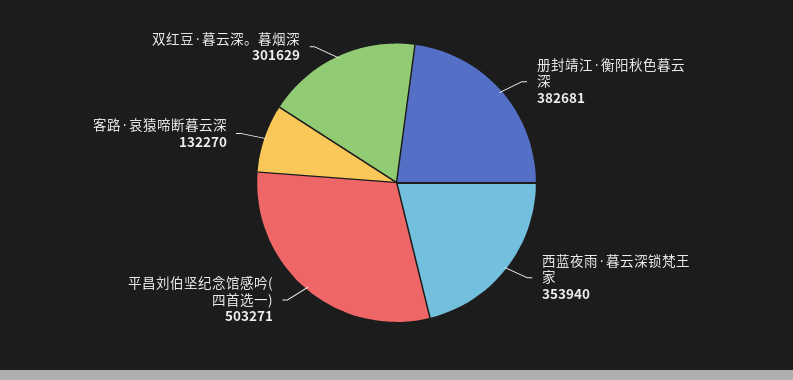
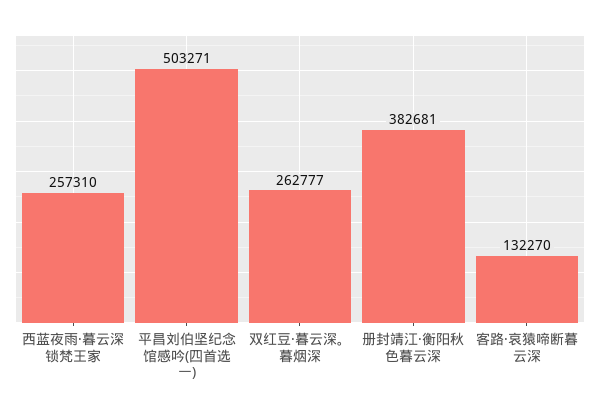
  {
    "册封靖江·衡阳秋色暮云深": 382681,
-   "西蓝夜雨·暮云深锁梵王家": 353940,
+   "西蓝夜雨·暮云深锁梵王家": 257310,
    "平昌刘伯坚纪念馆感吟(四首选一)": 503271,
    "客路·哀猿啼断暮云深": 132270,
-   "双红豆·暮云深。暮烟深": 301629
+   "双红豆·暮云深。暮烟深": 262777
  }

